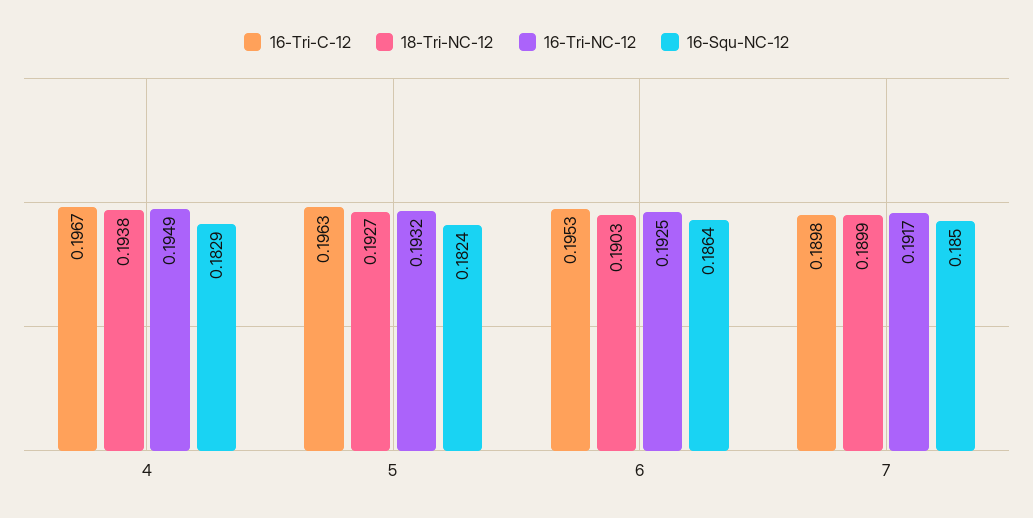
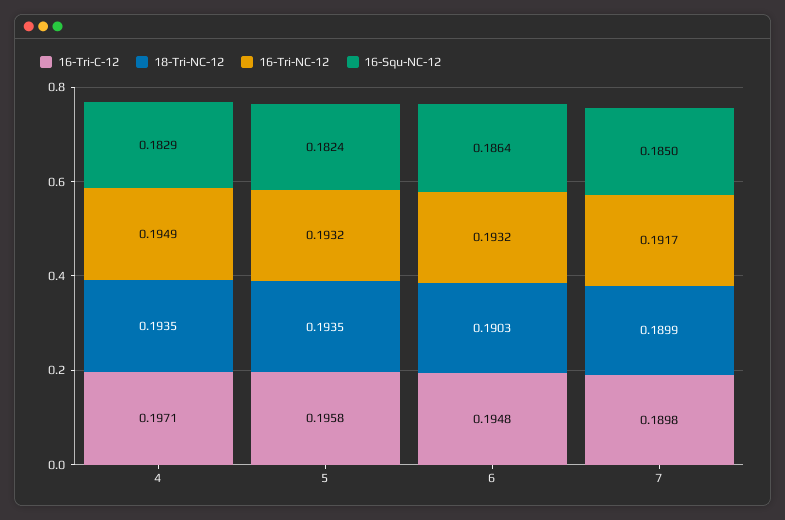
  {
    "16-Tri-C-12": {
-     "4": 0.1967,
+     "4": 0.1971,
-     "5": 0.1963,
+     "5": 0.1958,
-     "6": 0.1953,
+     "6": 0.1948,
      "7": 0.1898
    },
    "18-Tri-NC-12": {
-     "4": 0.1938,
+     "4": 0.1935,
-     "5": 0.1927,
+     "5": 0.1935,
      "6": 0.1903,
      "7": 0.1899
    },
    "16-Tri-NC-12": {
      "4": 0.1949,
      "5": 0.1932,
-     "6": 0.1925,
+     "6": 0.1932,
      "7": 0.1917
    },
    "16-Squ-NC-12": {
      "4": 0.1829,
      "5": 0.1824,
      "6": 0.1864,
      "7": 0.185
    }
  }

